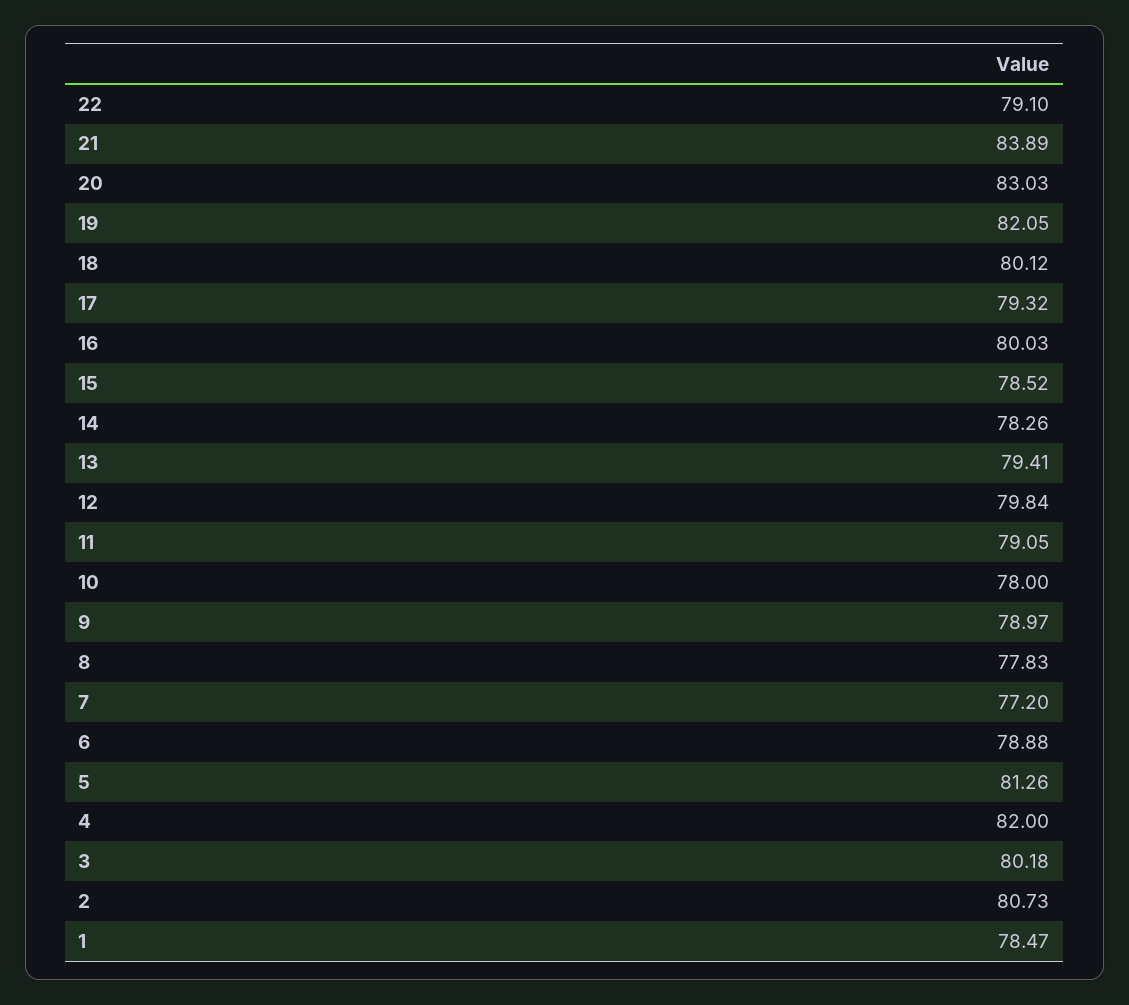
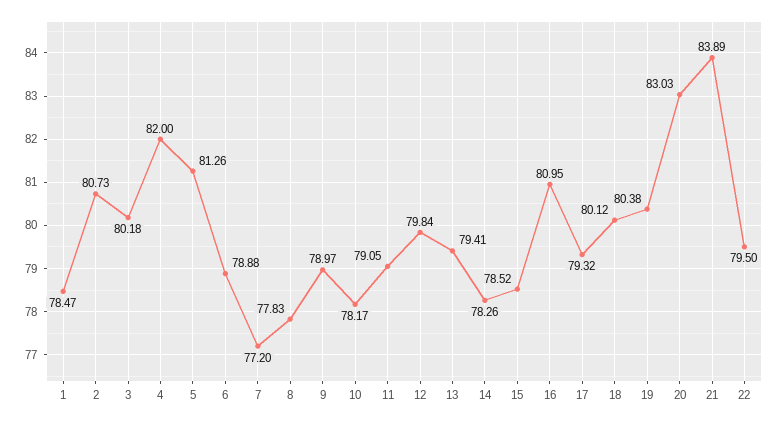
  {
-   "22": 79.1,
+   "22": 79.5,
    "21": 83.89,
    "20": 83.03,
-   "19": 82.05,
+   "19": 80.38,
    "18": 80.12,
    "17": 79.32,
-   "16": 80.03,
+   "16": 80.95,
    "15": 78.52,
    "14": 78.26,
    "13": 79.41,
    "12": 79.84,
    "11": 79.05,
-   "10": 78,
+   "10": 78.17,
    "9": 78.97,
    "8": 77.83,
    "7": 77.2,
    "6": 78.88,
    "5": 81.26,
    "4": 82,
    "3": 80.18,
    "2": 80.73,
    "1": 78.47
  }

